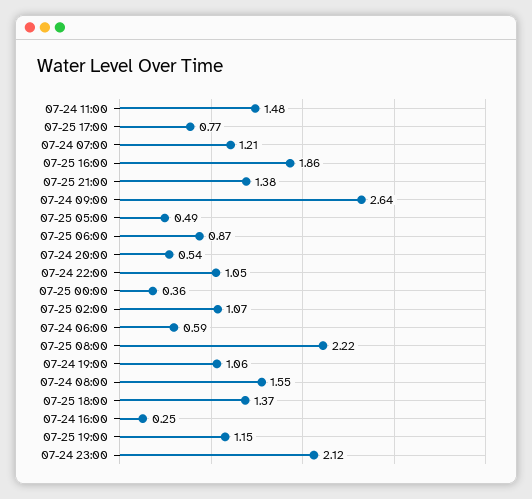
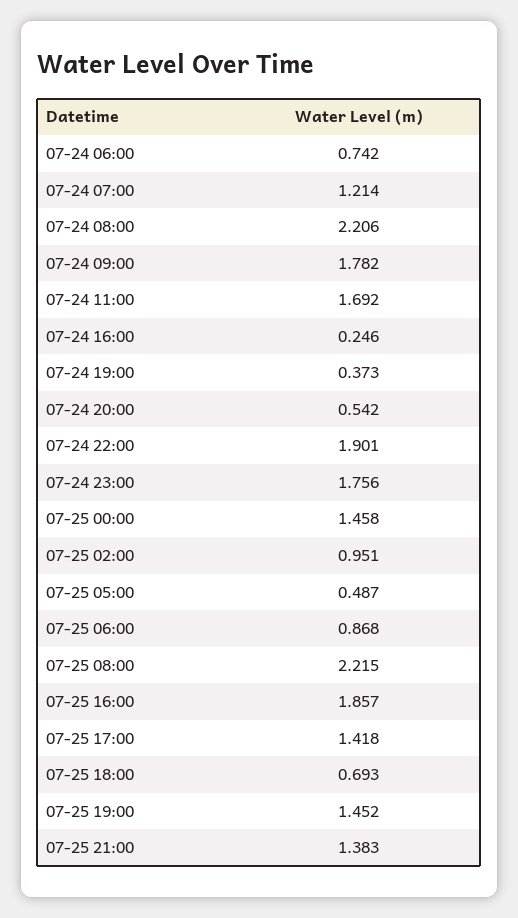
  {
-   "07-24 11:00": 1.48,
+   "07-24 11:00": 1.692,
-   "07-25 17:00": 0.77,
+   "07-25 17:00": 1.418,
    "07-24 07:00": 1.214,
    "07-25 16:00": 1.857,
    "07-25 21:00": 1.383,
-   "07-24 09:00": 2.64,
+   "07-24 09:00": 1.782,
    "07-25 05:00": 0.487,
    "07-25 06:00": 0.868,
    "07-24 20:00": 0.542,
-   "07-24 22:00": 1.05,
+   "07-24 22:00": 1.901,
-   "07-25 00:00": 0.36,
+   "07-25 00:00": 1.458,
-   "07-25 02:00": 1.07,
+   "07-25 02:00": 0.951,
-   "07-24 06:00": 0.59,
+   "07-24 06:00": 0.742,
    "07-25 08:00": 2.215,
-   "07-24 19:00": 1.06,
+   "07-24 19:00": 0.373,
-   "07-24 08:00": 1.55,
+   "07-24 08:00": 2.206,
-   "07-25 18:00": 1.37,
+   "07-25 18:00": 0.693,
    "07-24 16:00": 0.246,
-   "07-25 19:00": 1.15,
+   "07-25 19:00": 1.452,
-   "07-24 23:00": 2.12
+   "07-24 23:00": 1.756
  }

